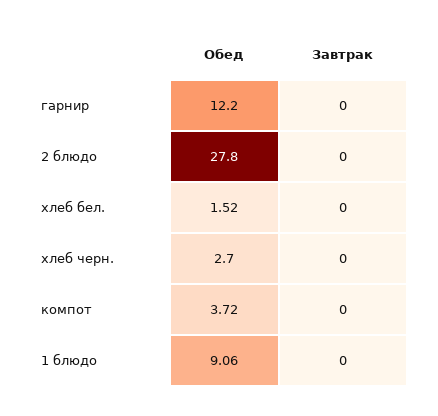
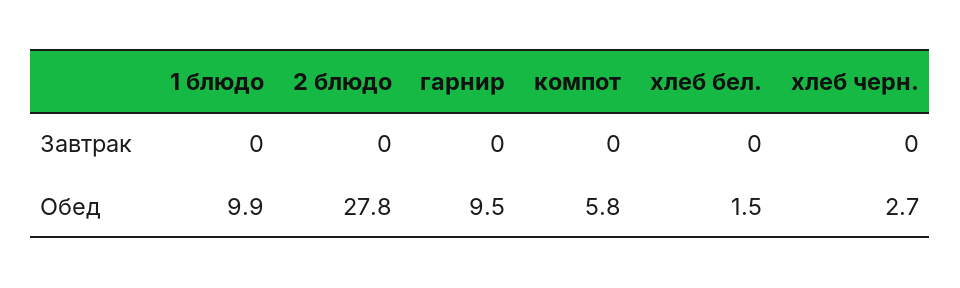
  {
    "Обед": {
-     "гарнир": 12.2,
+     "гарнир": 9.5,
      "2 блюдо": 27.8,
      "хлеб бел.": 1.52,
      "хлеб черн.": 2.7,
-     "компот": 3.72,
+     "компот": 5.8,
-     "1 блюдо": 9.06
+     "1 блюдо": 9.9
    },
    "Завтрак": {
      "гарнир": 0,
      "2 блюдо": 0,
      "хлеб бел.": 0,
      "хлеб черн.": 0,
      "компот": 0,
      "1 блюдо": 0
    }
  }

